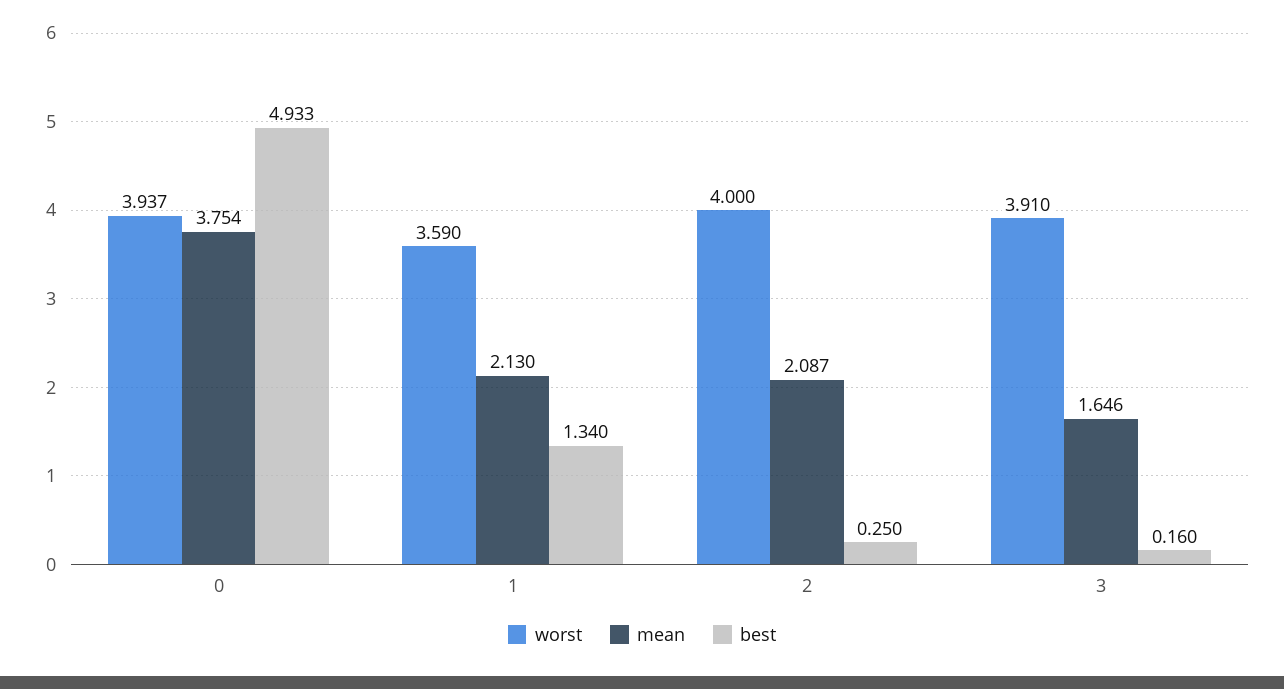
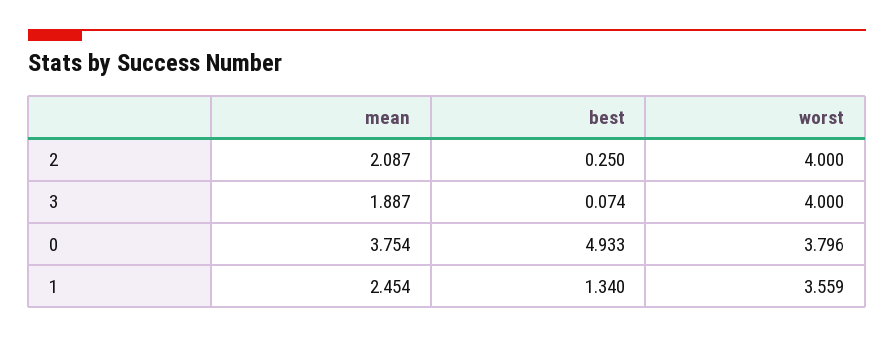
  {
    "worst": {
-     "0": 3.937,
+     "0": 3.796,
-     "1": 3.59,
+     "1": 3.559,
      "2": 4,
-     "3": 3.91
+     "3": 4
    },
    "mean": {
      "0": 3.754,
-     "1": 2.13,
+     "1": 2.454,
      "2": 2.087,
-     "3": 1.646
+     "3": 1.887
    },
    "best": {
      "0": 4.933,
      "1": 1.34,
      "2": 0.25,
-     "3": 0.16
+     "3": 0.074
    }
  }

